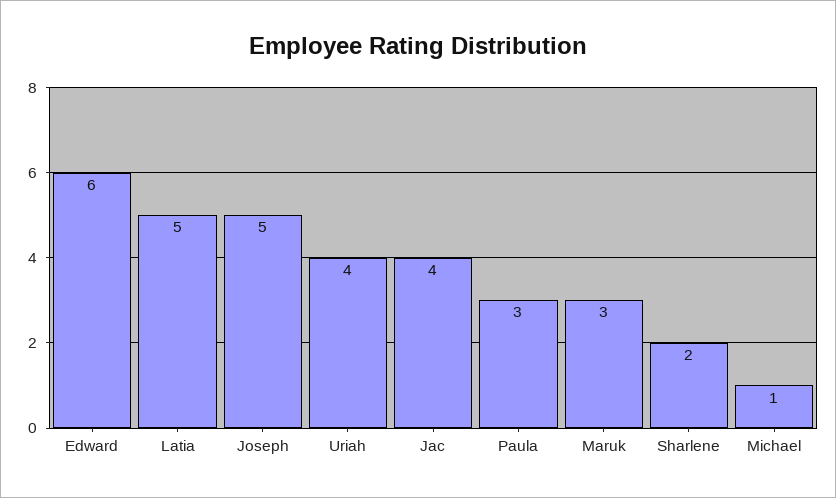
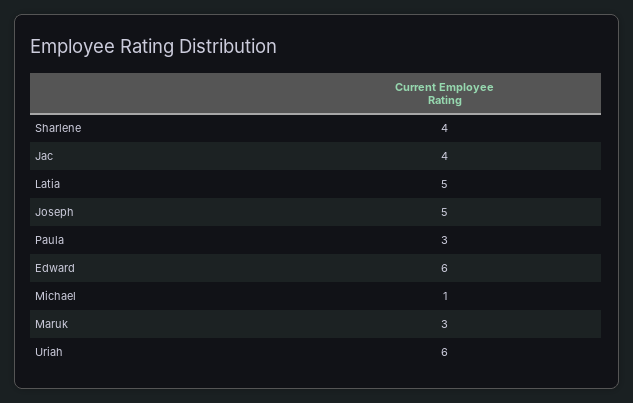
  {
    "Edward": 6,
    "Latia": 5,
    "Joseph": 5,
-   "Uriah": 4,
+   "Uriah": 6,
    "Jac": 4,
    "Paula": 3,
    "Maruk": 3,
-   "Sharlene": 2,
+   "Sharlene": 4,
    "Michael": 1
  }

